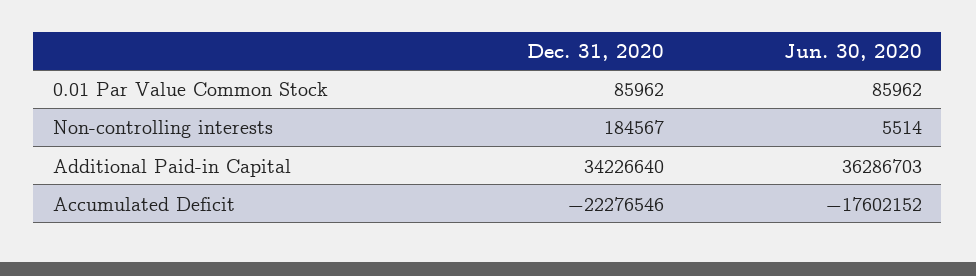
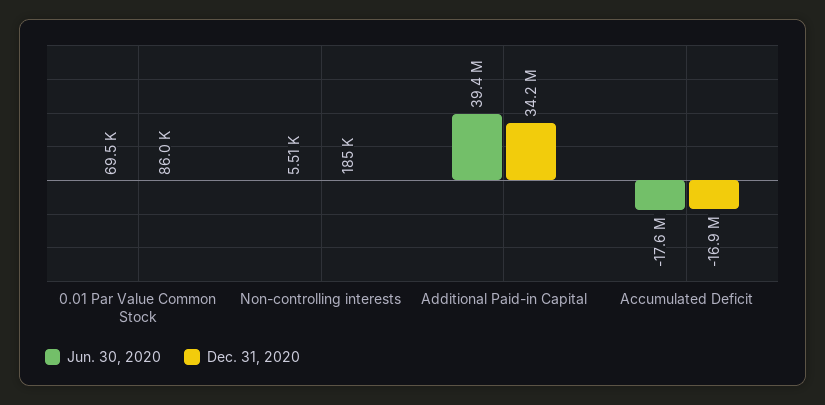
  {
    "Dec. 31, 2020": {
      "0.01 Par Value Common Stock": 85962,
      "Non-controlling interests": 184567,
      "Additional Paid-in Capital": 34226640,
-     "Accumulated Deficit": -22276546
+     "Accumulated Deficit": -16900000
    },
    "Jun. 30, 2020": {
-     "0.01 Par Value Common Stock": 85962,
+     "0.01 Par Value Common Stock": 69500,
      "Non-controlling interests": 5514,
-     "Additional Paid-in Capital": 36286703,
+     "Additional Paid-in Capital": 39400000,
      "Accumulated Deficit": -17602152
    }
  }

